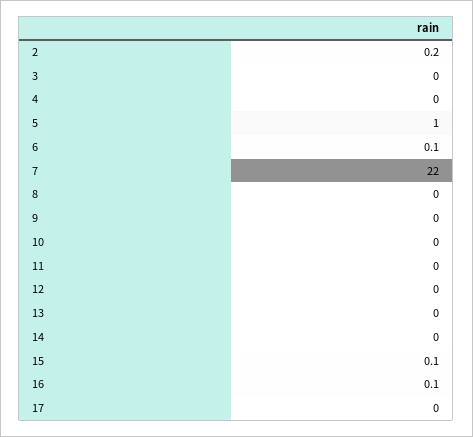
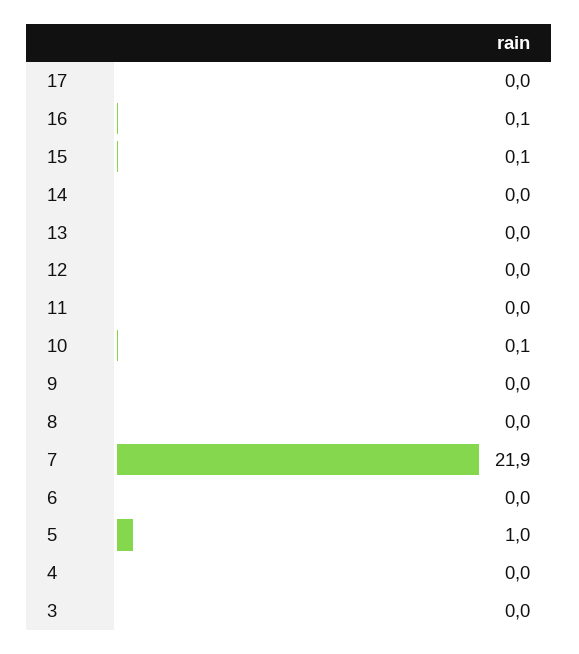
  {
-   "2": 0.2,
    "3": 0,
    "4": 0,
    "5": 1,
-   "6": 0.1,
+   "6": 0,
-   "7": 22,
+   "7": 21.9,
    "8": 0,
    "9": 0,
-   "10": 0,
+   "10": 0.1,
    "11": 0,
    "12": 0,
    "13": 0,
    "14": 0,
    "15": 0.1,
    "16": 0.1,
    "17": 0
  }

